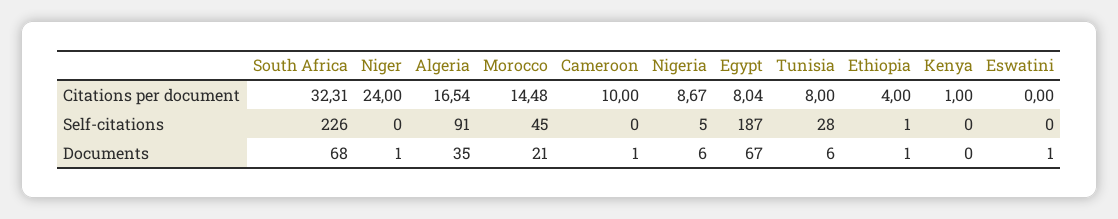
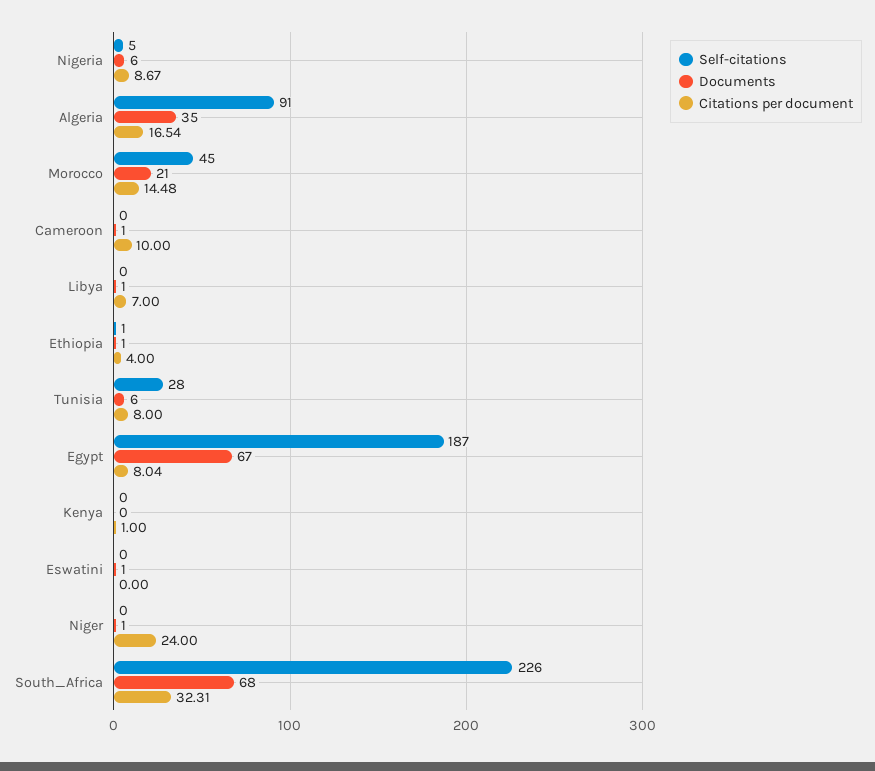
  {
    "Citations per document": {
      "South Africa": 32.31,
      "Niger": 24,
      "Algeria": 16.54,
      "Morocco": 14.48,
      "Cameroon": 10,
      "Nigeria": 8.67,
      "Egypt": 8.04,
      "Tunisia": 8,
      "Ethiopia": 4,
      "Kenya": 1,
-     "Eswatini": 0
+     "Eswatini": 0,
+     "Libya": 7
    },
    "Self-citations": {
      "South Africa": 226,
      "Niger": 0,
      "Algeria": 91,
      "Morocco": 45,
      "Cameroon": 0,
      "Nigeria": 5,
      "Egypt": 187,
      "Tunisia": 28,
      "Ethiopia": 1,
      "Kenya": 0,
-     "Eswatini": 0
+     "Eswatini": 0,
+     "Libya": 0
    },
    "Documents": {
      "South Africa": 68,
      "Niger": 1,
      "Algeria": 35,
      "Morocco": 21,
      "Cameroon": 1,
      "Nigeria": 6,
      "Egypt": 67,
      "Tunisia": 6,
      "Ethiopia": 1,
      "Kenya": 0,
-     "Eswatini": 1
+     "Eswatini": 1,
+     "Libya": 1
    }
  }

